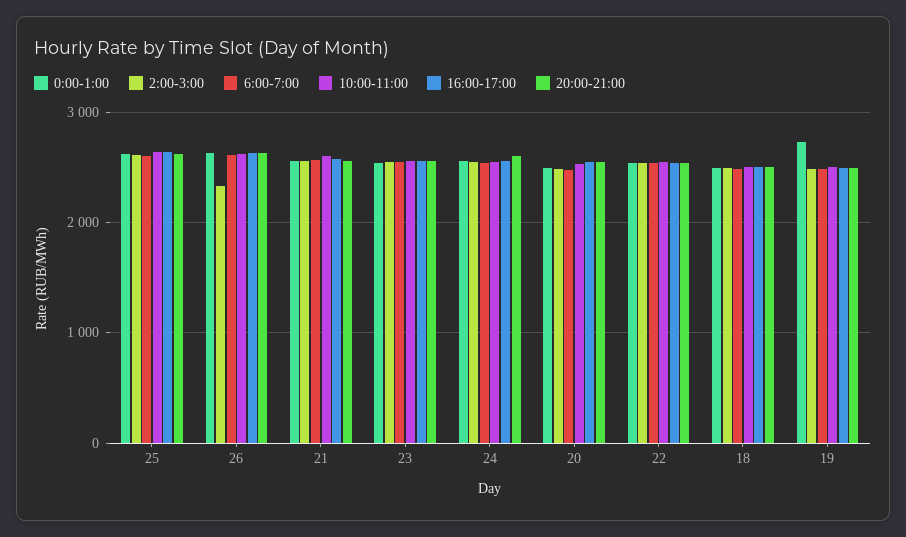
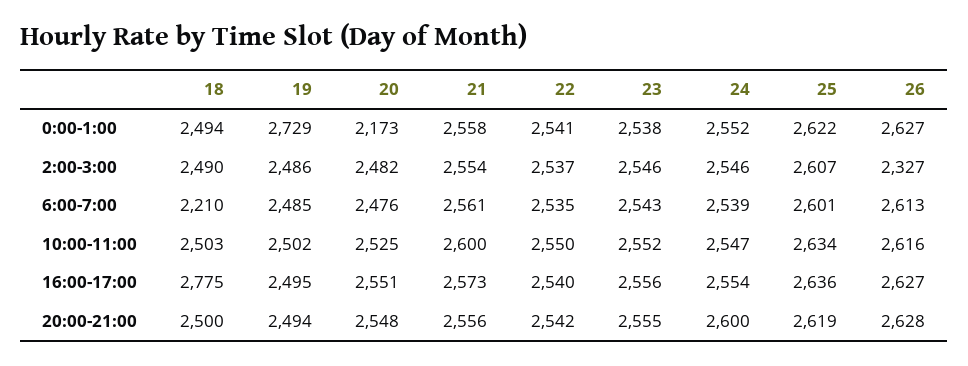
  {
    "0:00-1:00": {
      "25": 2622,
      "26": 2627,
      "21": 2558,
      "23": 2538,
      "24": 2552,
-     "20": 2500,
+     "20": 2173,
      "22": 2541,
      "18": 2494,
      "19": 2729
    },
    "2:00-3:00": {
      "25": 2607,
      "26": 2327,
      "21": 2554,
      "23": 2546,
      "24": 2546,
      "20": 2482,
      "22": 2537,
      "18": 2490,
      "19": 2486
    },
    "6:00-7:00": {
      "25": 2601,
      "26": 2613,
      "21": 2561,
      "23": 2543,
      "24": 2539,
      "20": 2476,
      "22": 2535,
-     "18": 2500,
+     "18": 2210,
      "19": 2485
    },
    "10:00-11:00": {
      "25": 2634,
      "26": 2616,
      "21": 2600,
      "23": 2552,
      "24": 2547,
      "20": 2525,
      "22": 2550,
      "18": 2503,
      "19": 2502
    },
    "16:00-17:00": {
      "25": 2636,
      "26": 2627,
      "21": 2573,
      "23": 2556,
      "24": 2554,
      "20": 2551,
      "22": 2540,
-     "18": 2500,
+     "18": 2775,
      "19": 2495
    },
    "20:00-21:00": {
      "25": 2619,
      "26": 2628,
      "21": 2556,
      "23": 2555,
      "24": 2600,
      "20": 2548,
      "22": 2542,
      "18": 2500,
      "19": 2494
    }
  }

